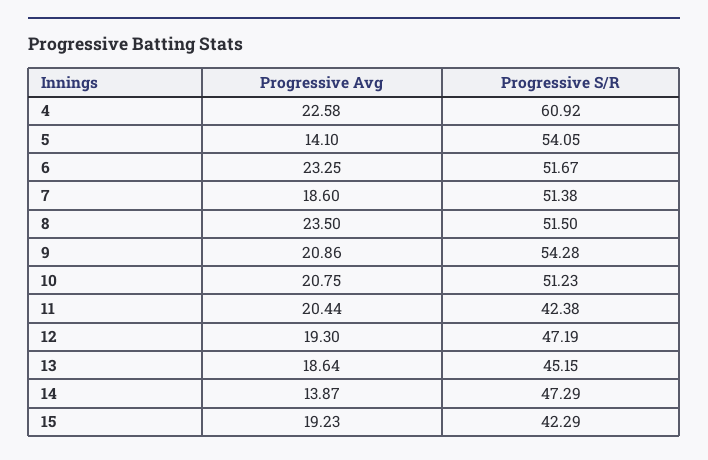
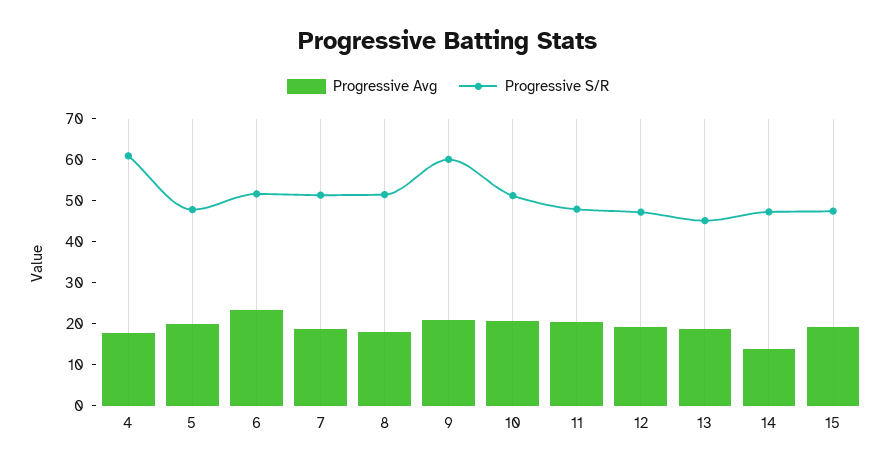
  {
    "Progressive Avg": {
-     "4": 22.58,
+     "4": 18,
-     "5": 14.1,
+     "5": 20,
      "6": 23.25,
      "7": 18.6,
-     "8": 23.5,
+     "8": 18,
      "9": 20.86,
      "10": 20.75,
      "11": 20.44,
      "12": 19.3,
      "13": 18.64,
      "14": 13.87,
      "15": 19.23
    },
    "Progressive S/R": {
      "4": 60.92,
-     "5": 54.05,
+     "5": 48,
      "6": 51.67,
      "7": 51.38,
      "8": 51.5,
-     "9": 54.28,
+     "9": 60,
      "10": 51.23,
-     "11": 42.38,
+     "11": 48,
      "12": 47.19,
      "13": 45.15,
      "14": 47.29,
-     "15": 42.29
+     "15": 48
    }
  }

